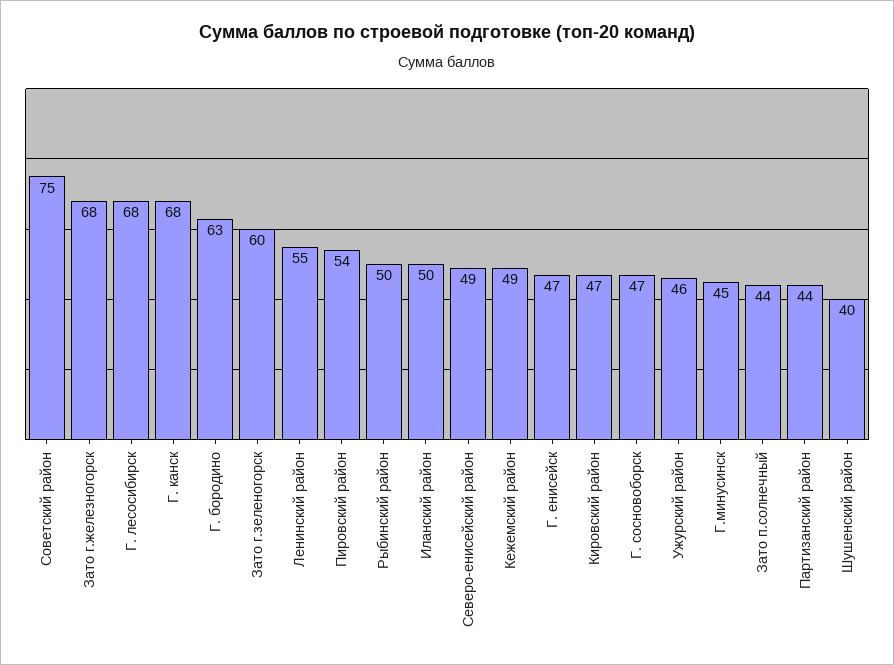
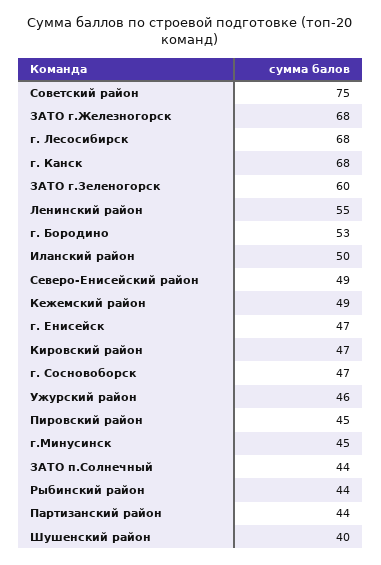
  {
    "Советский район": 75,
    "Зато г.железногорск": 68,
    "Г. лесосибирск": 68,
    "Г. канск": 68,
-   "Г. бородино": 63,
+   "Г. бородино": 53,
    "Зато г.зеленогорск": 60,
    "Ленинский район": 55,
-   "Пировский район": 54,
+   "Пировский район": 45,
-   "Рыбинский район": 50,
+   "Рыбинский район": 44,
    "Иланский район": 50,
    "Северо-енисейский район": 49,
    "Кежемский район": 49,
    "Г. енисейск": 47,
    "Кировский район": 47,
    "Г. сосновоборск": 47,
    "Ужурский район": 46,
    "Г.минусинск": 45,
    "Зато п.солнечный": 44,
    "Партизанский район": 44,
    "Шушенский район": 40
  }

